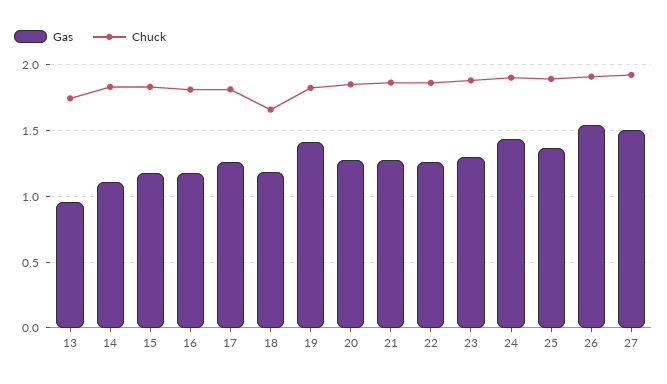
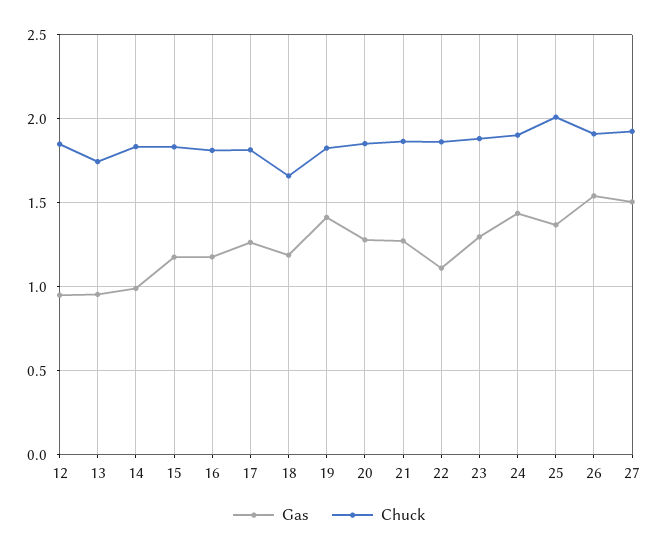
  {
    "Gas": {
      "13": 0.95,
-     "14": 1.1,
+     "14": 1,
      "15": 1.2,
      "16": 1.2,
      "17": 1.25,
      "18": 1.2,
      "19": 1.4,
      "20": 1.3,
      "21": 1.25,
-     "22": 1.25,
+     "22": 1.1,
      "23": 1.3,
      "24": 1.45,
      "25": 1.35,
      "26": 1.55,
-     "27": 1.5
+     "27": 1.5,
+     "12": 0.95
    },
    "Chuck": {
      "13": 1.75,
      "14": 1.85,
      "15": 1.85,
      "16": 1.8,
      "17": 1.8,
      "18": 1.65,
      "19": 1.85,
      "20": 1.85,
      "21": 1.85,
      "22": 1.85,
      "23": 1.9,
      "24": 1.9,
-     "25": 1.9,
+     "25": 2,
      "26": 1.9,
-     "27": 1.95
+     "27": 1.95,
+     "12": 1.85
    }
  }

